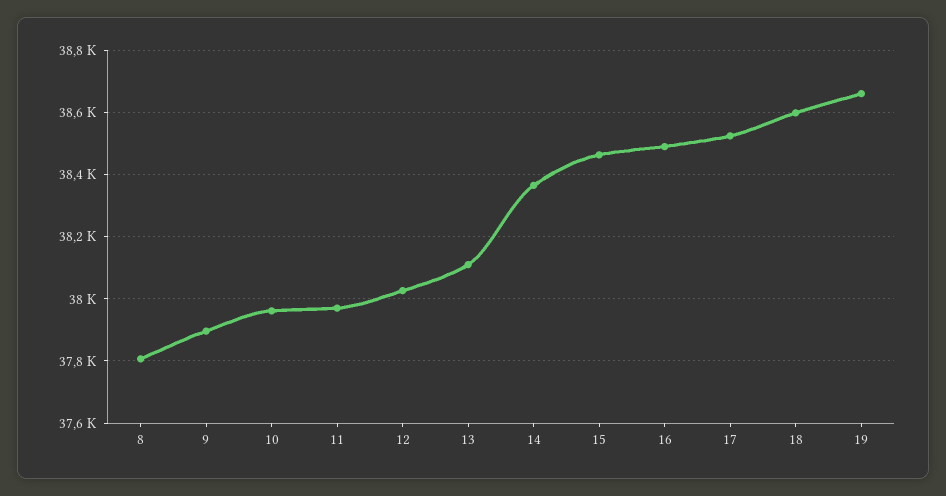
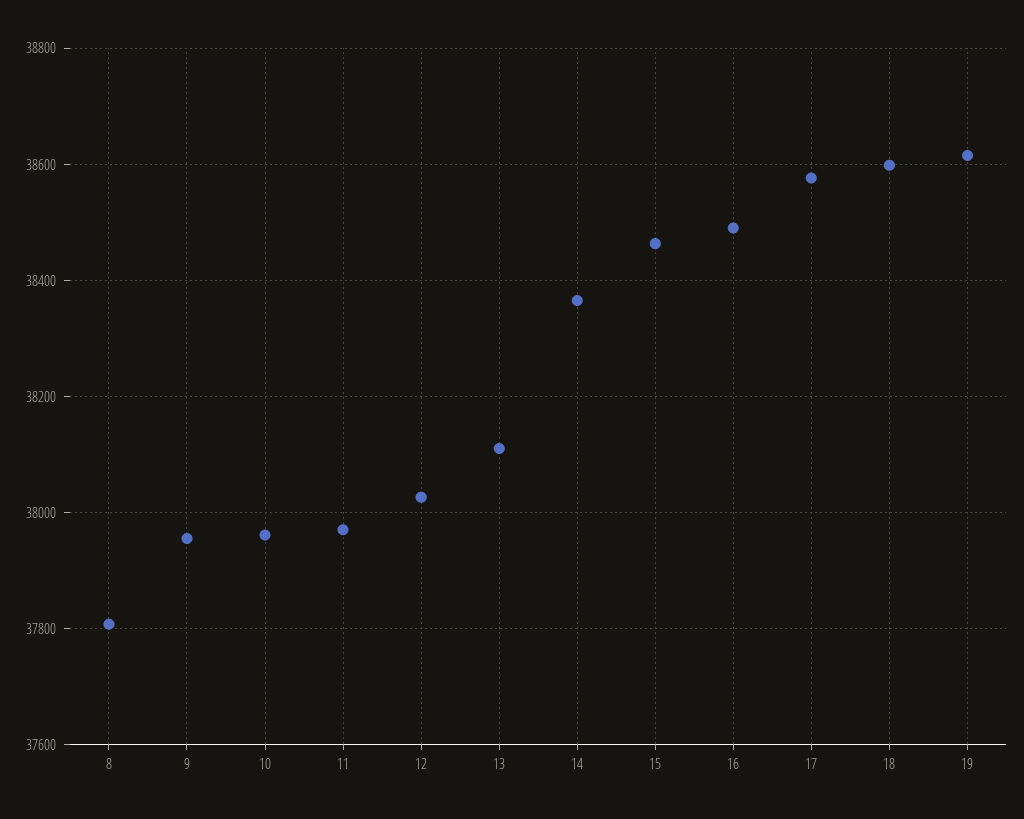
  {
    "8": 37800,
-   "9": 37900,
+   "9": 37960,
    "10": 37960,
    "11": 37980,
    "12": 38020,
    "13": 38120,
    "14": 38360,
    "15": 38460,
    "16": 38500,
-   "17": 38520,
+   "17": 38580,
    "18": 38600,
-   "19": 38660
+   "19": 38620
  }

